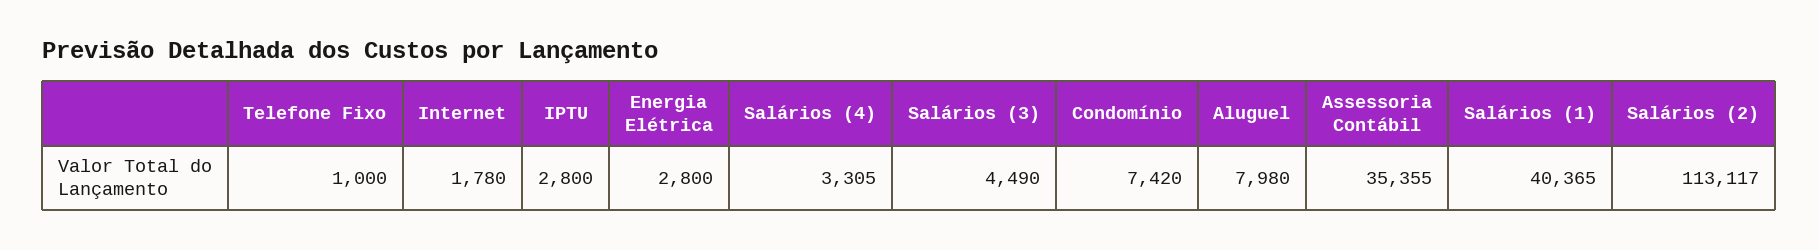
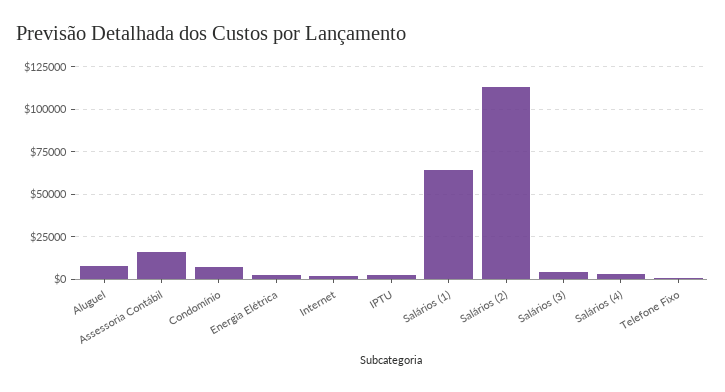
  {
    "Telefone Fixo": 1000,
    "Internet": 1780,
    "IPTU": 2800,
    "Energia Elétrica": 2800,
    "Salários (4)": 3305,
    "Salários (3)": 4490,
    "Condomínio": 7420,
    "Aluguel": 7980,
-   "Assessoria Contábil": 35355,
+   "Assessoria Contábil": 15000,
-   "Salários (1)": 40365,
+   "Salários (1)": 65000,
    "Salários (2)": 113117
  }

